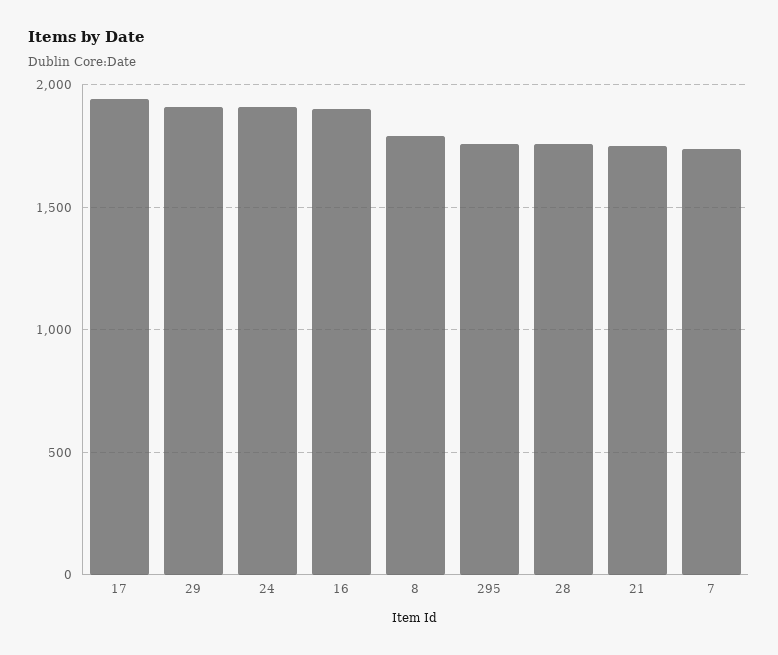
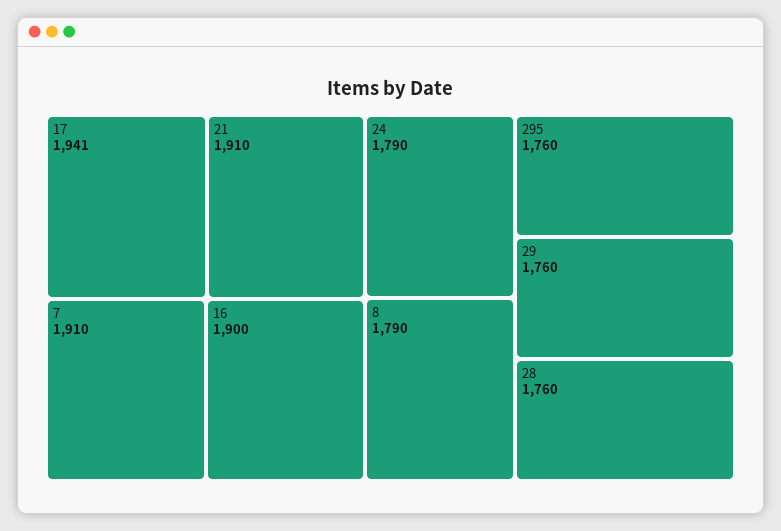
  {
    "17": 1941,
-   "29": 1900,
+   "29": 1760,
-   "24": 1900,
+   "24": 1790,
    "16": 1900,
    "8": 1790,
    "295": 1760,
    "28": 1760,
-   "21": 1750,
+   "21": 1910,
-   "7": 1750
+   "7": 1910
  }

